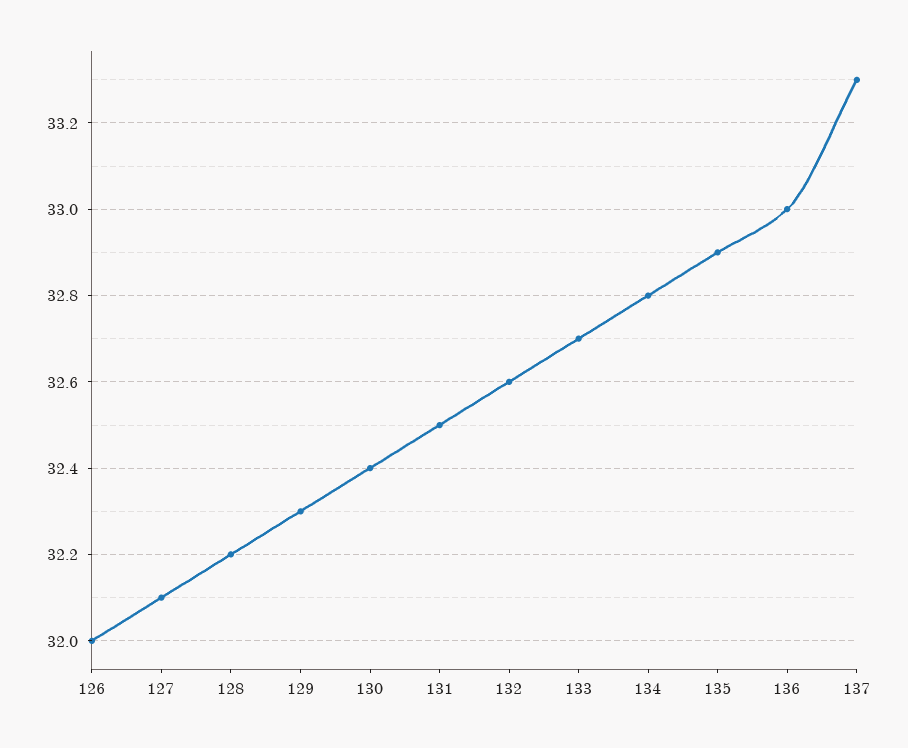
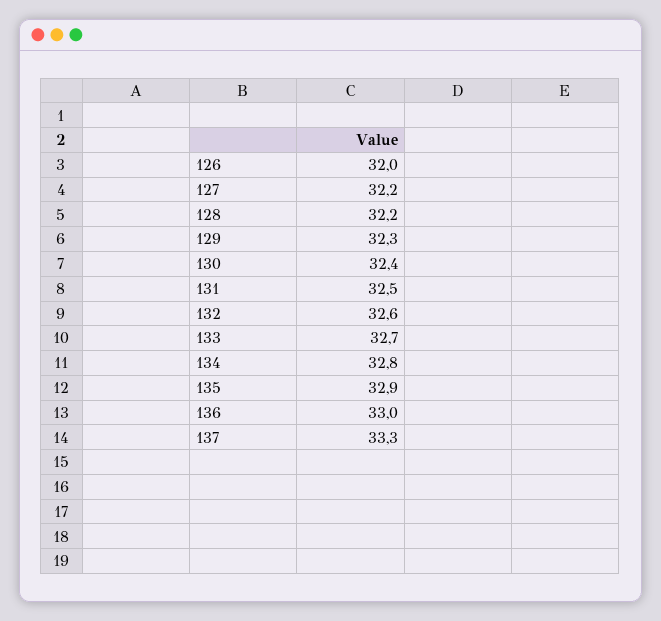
  {
    "126": 32,
-   "127": 32.1,
+   "127": 32.2,
    "128": 32.2,
    "129": 32.3,
    "130": 32.4,
    "131": 32.5,
    "132": 32.6,
    "133": 32.7,
    "134": 32.8,
    "135": 32.9,
    "136": 33,
    "137": 33.3
  }

